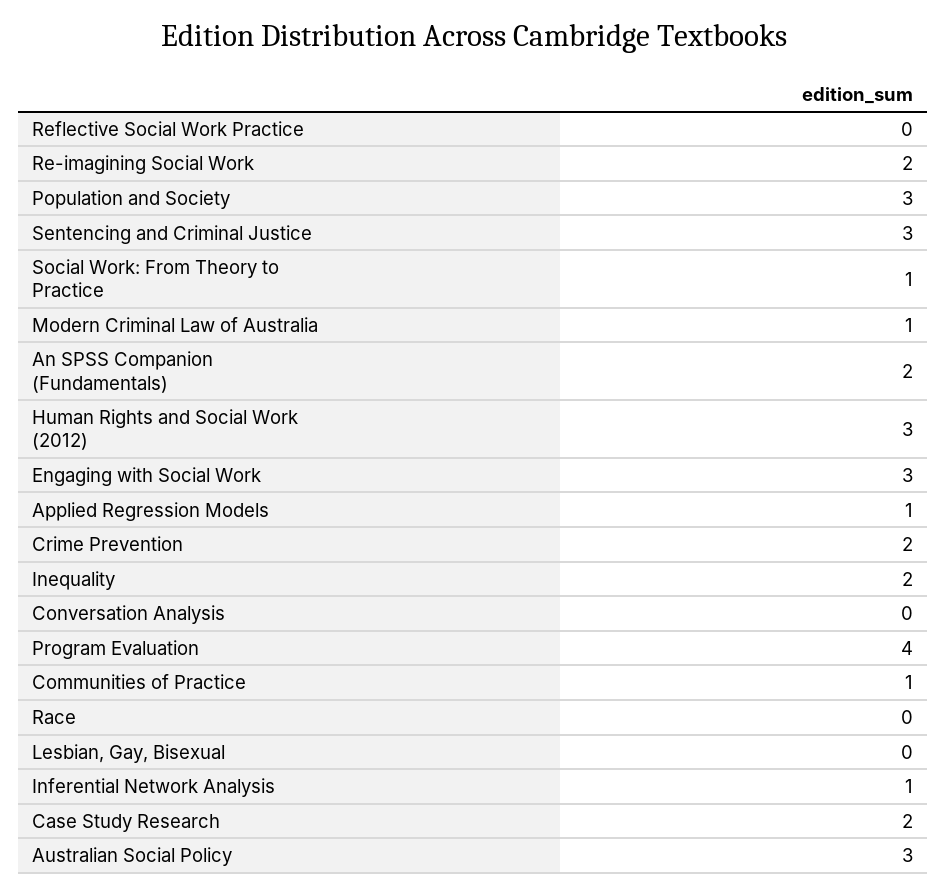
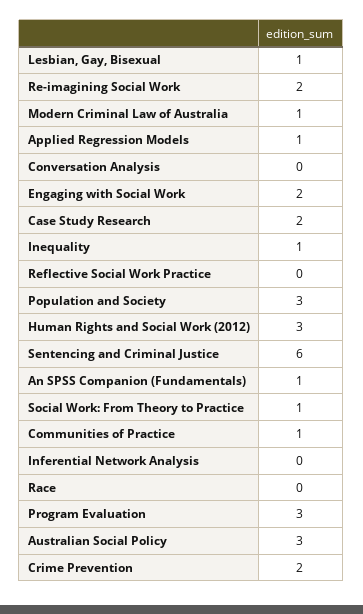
  {
    "Reflective Social Work Practice": 0,
    "Re-imagining Social Work": 2,
    "Population and Society": 3,
-   "Sentencing and Criminal Justice": 3,
+   "Sentencing and Criminal Justice": 6,
    "Social Work: From Theory to Practice": 1,
    "Modern Criminal Law of Australia": 1,
-   "An SPSS Companion (Fundamentals)": 2,
+   "An SPSS Companion (Fundamentals)": 1,
    "Human Rights and Social Work (2012)": 3,
-   "Engaging with Social Work": 3,
+   "Engaging with Social Work": 2,
    "Applied Regression Models": 1,
    "Crime Prevention": 2,
-   "Inequality": 2,
+   "Inequality": 1,
    "Conversation Analysis": 0,
-   "Program Evaluation": 4,
+   "Program Evaluation": 3,
    "Communities of Practice": 1,
    "Race": 0,
-   "Lesbian, Gay, Bisexual": 0,
+   "Lesbian, Gay, Bisexual": 1,
-   "Inferential Network Analysis": 1,
+   "Inferential Network Analysis": 0,
    "Case Study Research": 2,
    "Australian Social Policy": 3
  }

